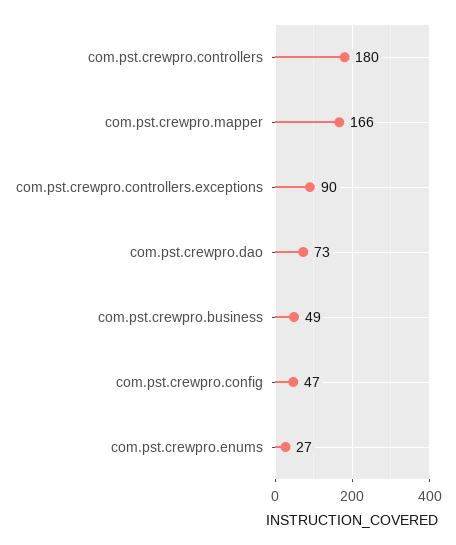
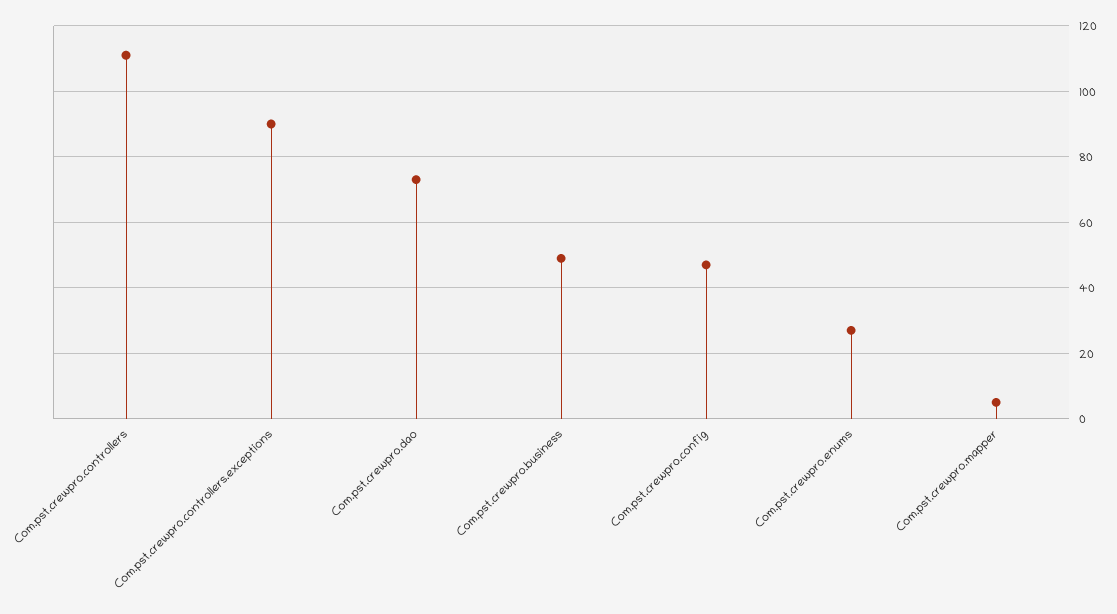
  {
-   "com.pst.crewpro.controllers": 180,
+   "com.pst.crewpro.controllers": 110,
-   "com.pst.crewpro.mapper": 166,
+   "com.pst.crewpro.mapper": 5,
    "com.pst.crewpro.controllers.exceptions": 90,
    "com.pst.crewpro.dao": 73,
    "com.pst.crewpro.business": 49,
    "com.pst.crewpro.config": 47,
    "com.pst.crewpro.enums": 27
  }

